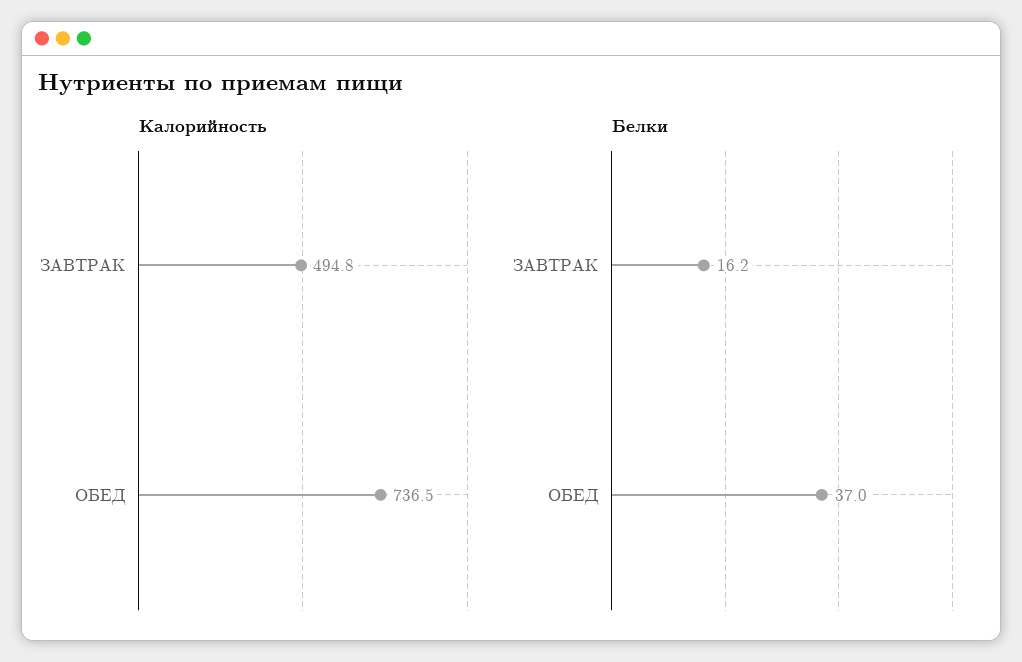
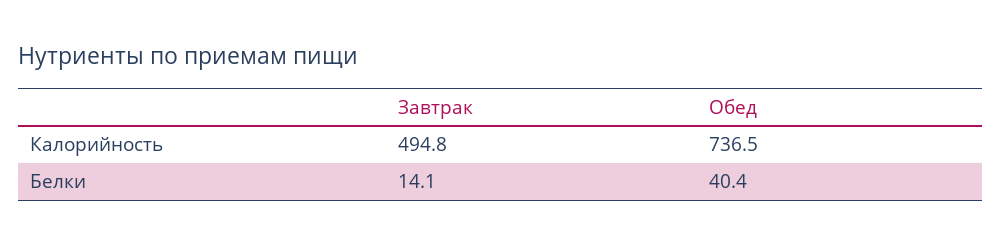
  {
    "Калорийность": {
      "ЗАВТРАК": 494.8,
      "ОБЕД": 736.5
    },
    "Белки": {
-     "ЗАВТРАК": 16.2,
+     "ЗАВТРАК": 14.1,
-     "ОБЕД": 37
+     "ОБЕД": 40.4
    }
  }

